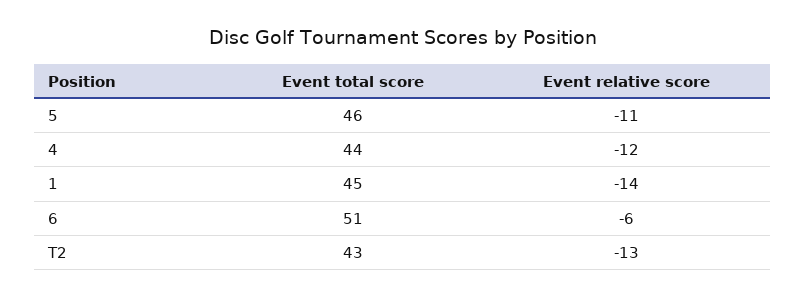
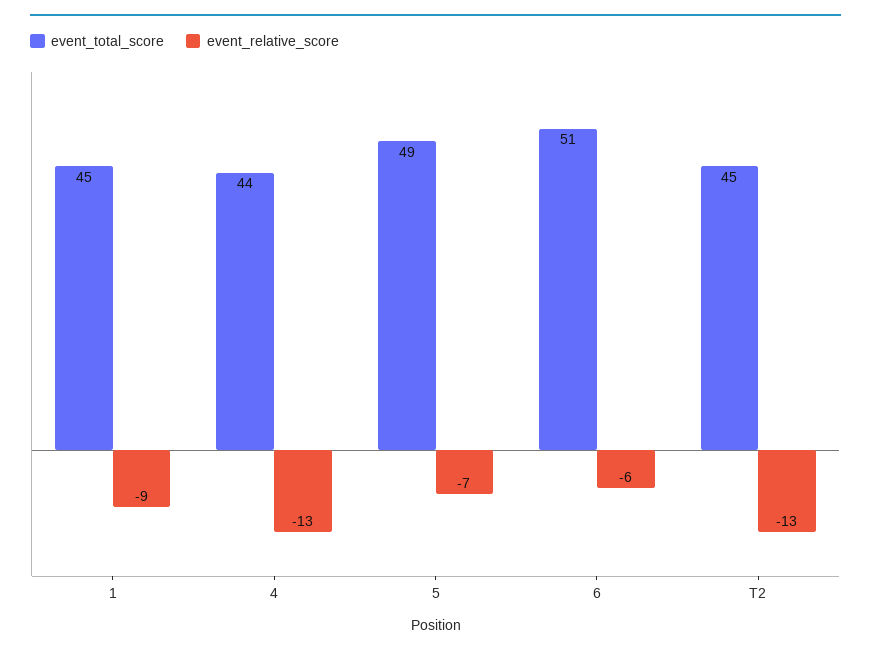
  {
    "Event total score": {
-     "5": 46,
+     "5": 49,
      "4": 44,
      "1": 45,
      "6": 51,
-     "T2": 43
+     "T2": 45
    },
    "Event relative score": {
-     "5": -11,
+     "5": -7,
-     "4": -12,
+     "4": -13,
-     "1": -14,
+     "1": -9,
      "6": -6,
      "T2": -13
    }
  }

